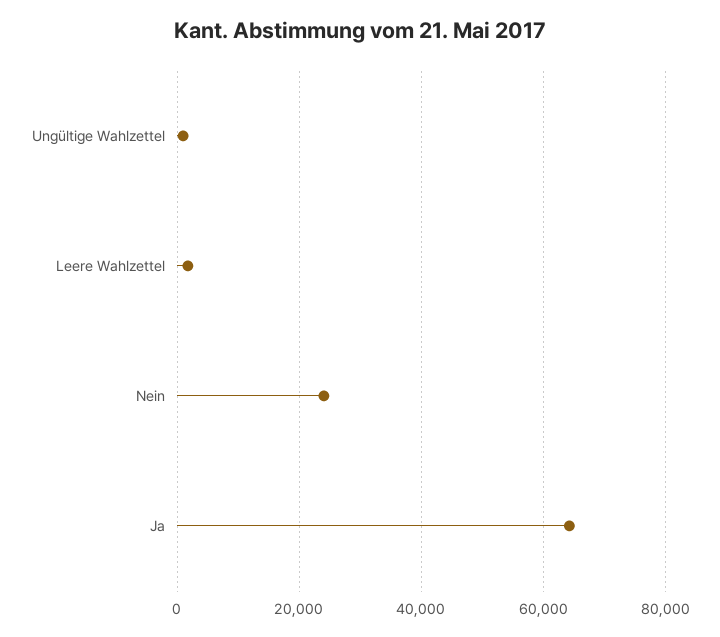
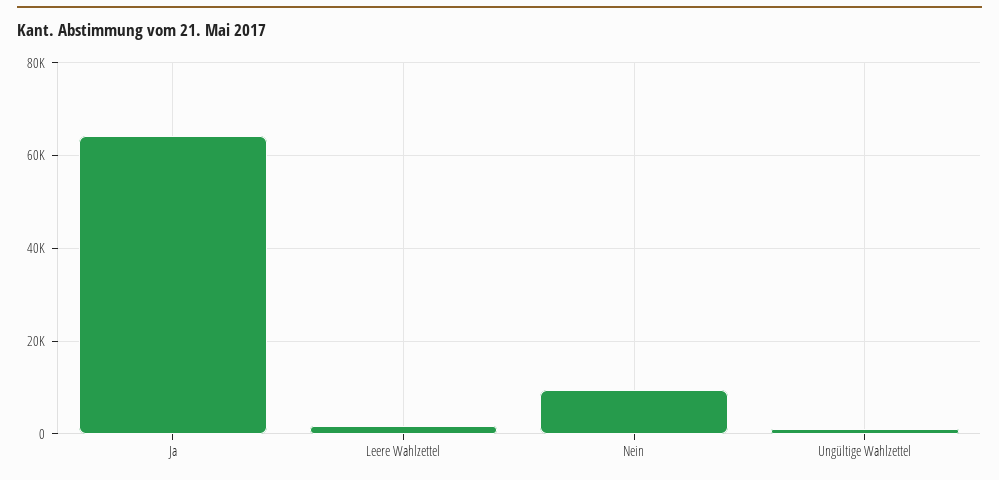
  {
    "Ungültige Wahlzettel": 0,
    "Leere Wahlzettel": 2000,
-   "Nein": 24000,
+   "Nein": 10000,
    "Ja": 64000
  }

